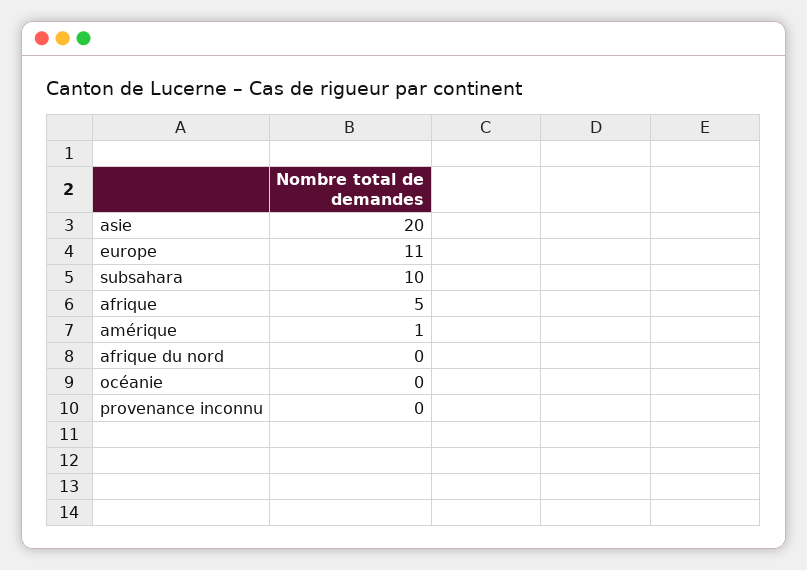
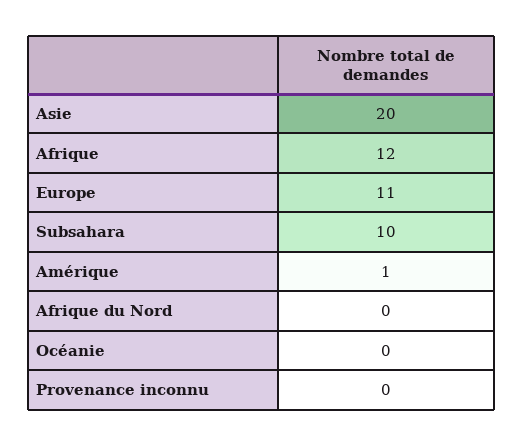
  {
    "asie": 20,
    "europe": 11,
    "subsahara": 10,
-   "afrique": 5,
+   "afrique": 12,
    "amérique": 1,
    "afrique du nord": 0,
    "océanie": 0,
    "provenance inconnu": 0
  }

